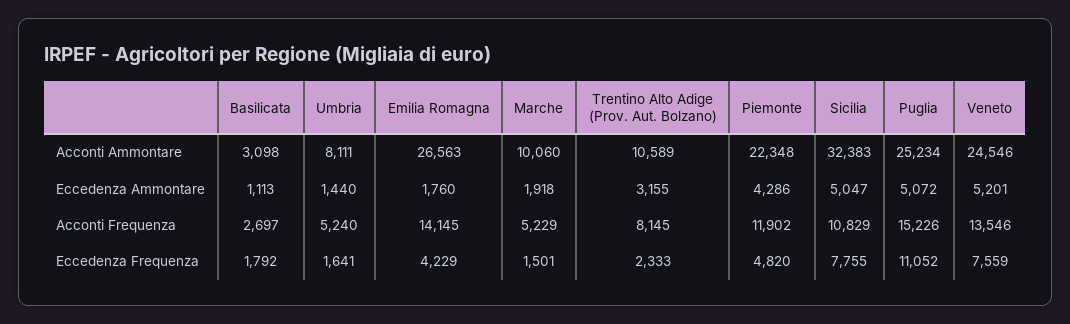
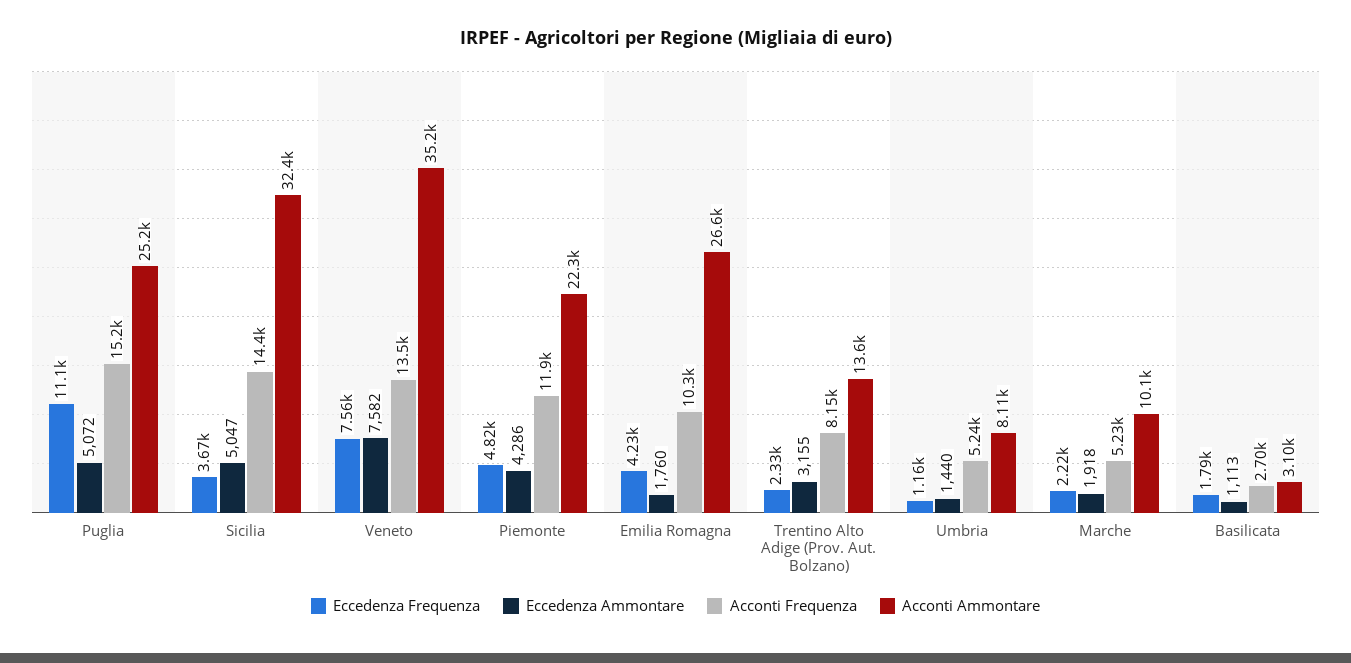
  {
    "Acconti Ammontare": {
      "Basilicata": 3098,
      "Umbria": 8111,
      "Emilia Romagna": 26563,
      "Marche": 10060,
-     "Trentino Alto Adige (Prov. Aut. Bolzano)": 10589,
+     "Trentino Alto Adige (Prov. Aut. Bolzano)": 13600,
      "Piemonte": 22348,
      "Sicilia": 32383,
      "Puglia": 25234,
-     "Veneto": 24546
+     "Veneto": 35200
    },
    "Eccedenza Ammontare": {
      "Basilicata": 1113,
      "Umbria": 1440,
      "Emilia Romagna": 1760,
      "Marche": 1918,
      "Trentino Alto Adige (Prov. Aut. Bolzano)": 3155,
      "Piemonte": 4286,
      "Sicilia": 5047,
      "Puglia": 5072,
-     "Veneto": 5201
+     "Veneto": 7582
    },
    "Acconti Frequenza": {
      "Basilicata": 2697,
      "Umbria": 5240,
-     "Emilia Romagna": 14145,
+     "Emilia Romagna": 10300,
      "Marche": 5229,
      "Trentino Alto Adige (Prov. Aut. Bolzano)": 8145,
      "Piemonte": 11902,
-     "Sicilia": 10829,
+     "Sicilia": 14400,
      "Puglia": 15226,
      "Veneto": 13546
    },
    "Eccedenza Frequenza": {
      "Basilicata": 1792,
-     "Umbria": 1641,
+     "Umbria": 1160,
      "Emilia Romagna": 4229,
-     "Marche": 1501,
+     "Marche": 2220,
      "Trentino Alto Adige (Prov. Aut. Bolzano)": 2333,
      "Piemonte": 4820,
-     "Sicilia": 7755,
+     "Sicilia": 3670,
      "Puglia": 11052,
      "Veneto": 7559
    }
  }

